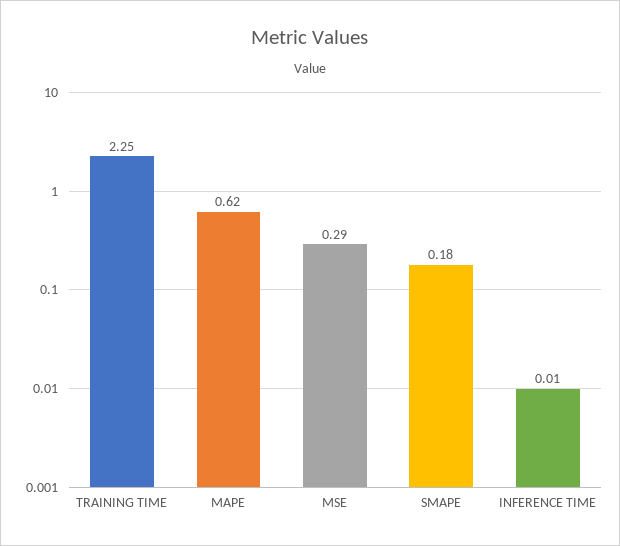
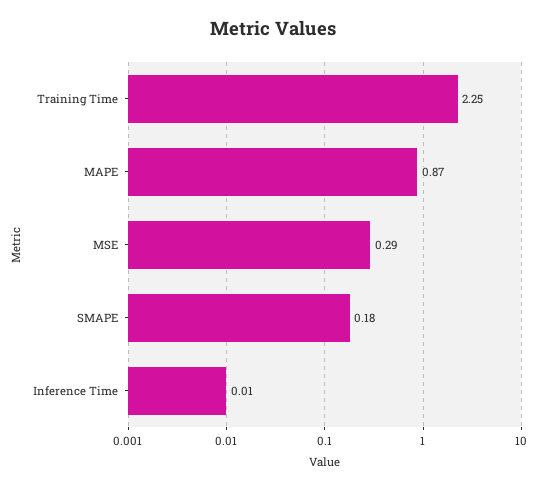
  {
    "TRAINING TIME": 2.25,
-   "MAPE": 0.62,
+   "MAPE": 0.87,
    "MSE": 0.29,
    "SMAPE": 0.18,
    "INFERENCE TIME": 0.01
  }

